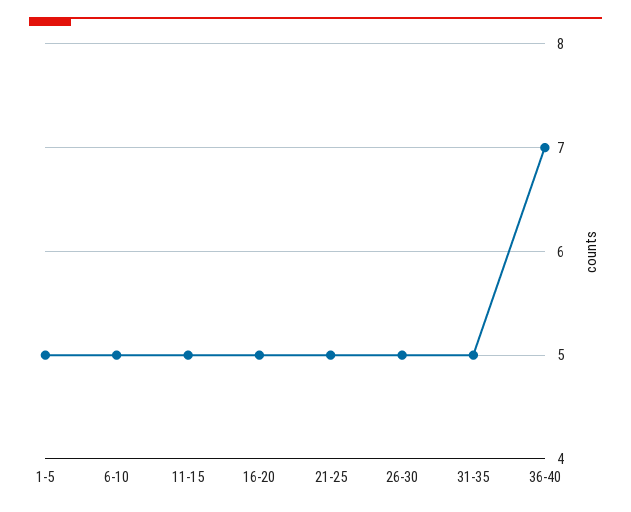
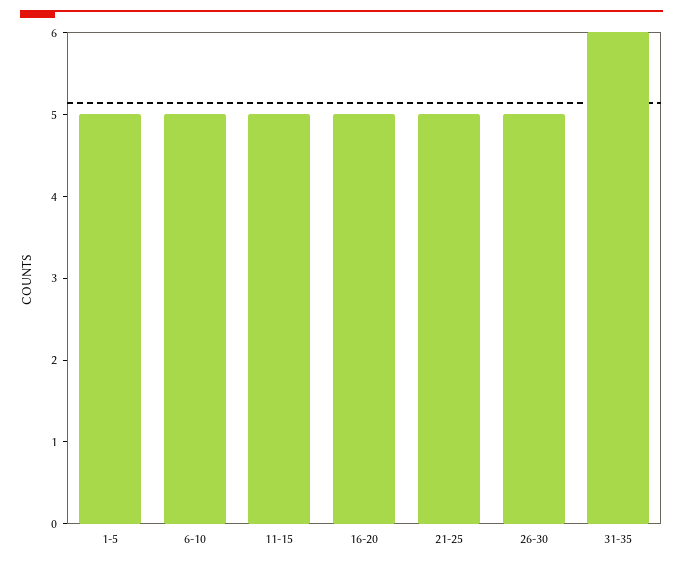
  {
    "1-5": 5,
    "6-10": 5,
    "11-15": 5,
    "16-20": 5,
    "21-25": 5,
    "26-30": 5,
-   "31-35": 5,
+   "31-35": 6
-   "36-40": 7
  }

